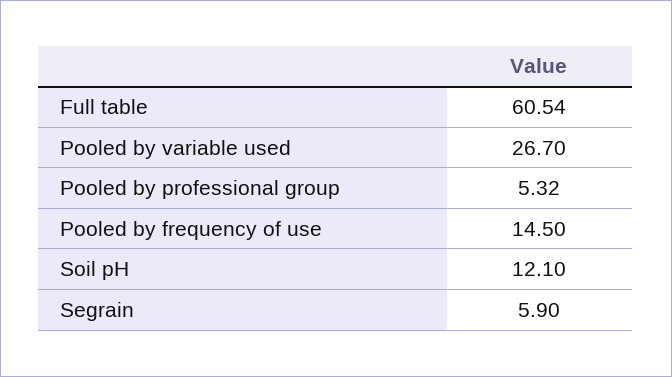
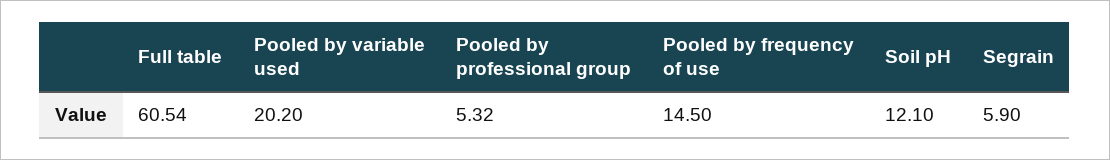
  {
    "Full table": 60.54,
-   "Pooled by variable used": 26.7,
+   "Pooled by variable used": 20.2,
    "Pooled by professional group": 5.32,
    "Pooled by frequency of use": 14.5,
    "Soil pH": 12.1,
    "Segrain": 5.9
  }

